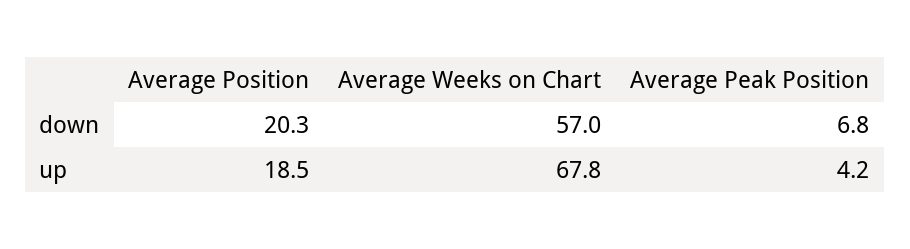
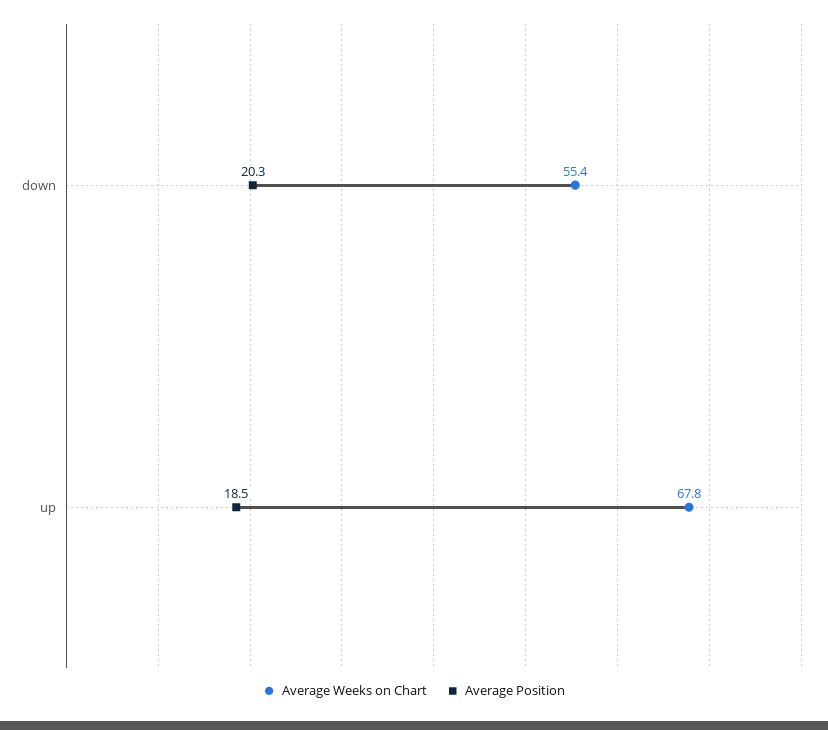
  {
    "Average Position": {
      "down": 20.3,
      "up": 18.5
    },
    "Average Weeks on Chart": {
-     "down": 57,
+     "down": 55.4,
      "up": 67.8
-   },
+   }
-   "Average Peak Position": {
-     "down": 6.8,
-     "up": 4.2
-   }
  }

